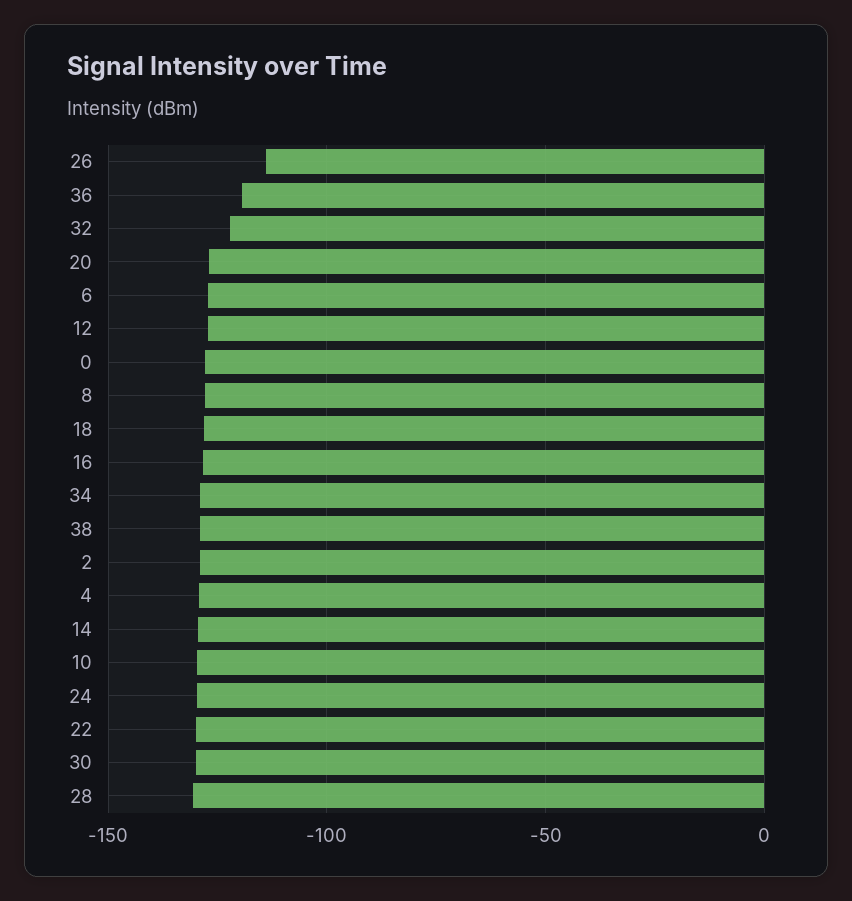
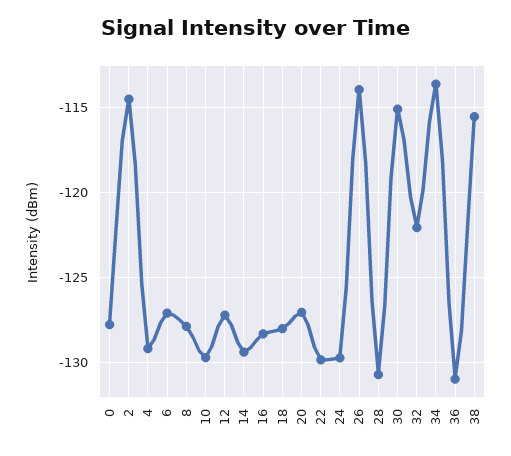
  {
    "26": -114,
-   "36": -120,
+   "36": -131,
    "32": -122,
    "20": -127,
    "6": -127,
    "12": -127,
    "0": -128,
    "8": -128,
    "18": -128,
    "16": -128.5,
-   "34": -130,
+   "34": -113.5,
-   "38": -130,
+   "38": -115.5,
-   "2": -130,
+   "2": -114.5,
    "4": -129,
    "14": -129.5,
    "10": -129.5,
    "24": -129.5,
    "22": -130,
-   "30": -130,
+   "30": -115,
    "28": -130.5
  }

